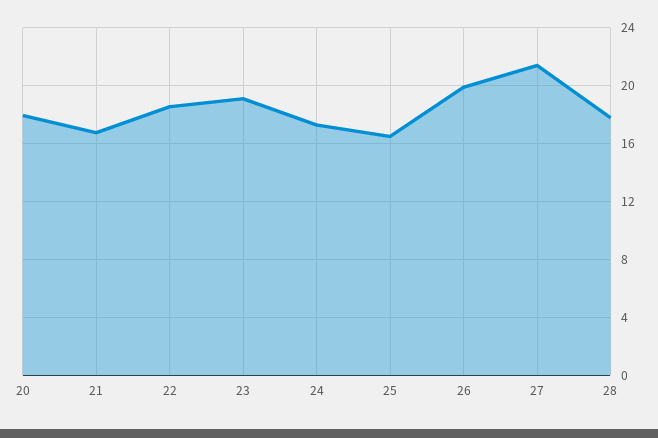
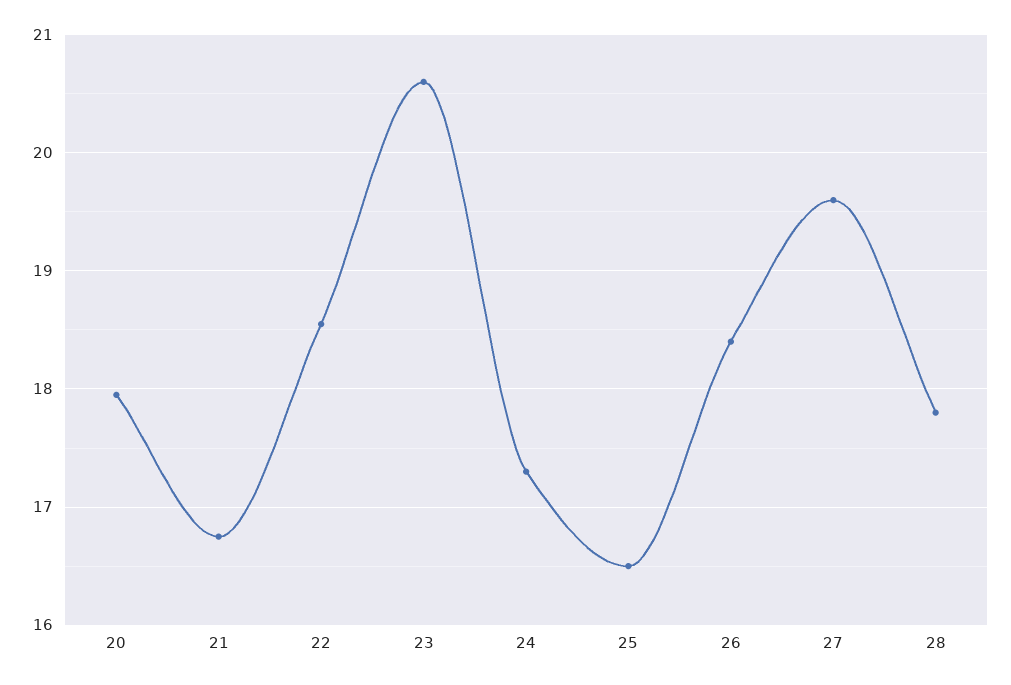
  {
    "20": 18,
    "21": 16.8,
    "22": 18.6,
-   "23": 19,
+   "23": 20.6,
    "24": 17.3,
    "25": 16.5,
-   "26": 20,
+   "26": 18.4,
-   "27": 21.5,
+   "27": 19.6,
    "28": 17.8
  }

